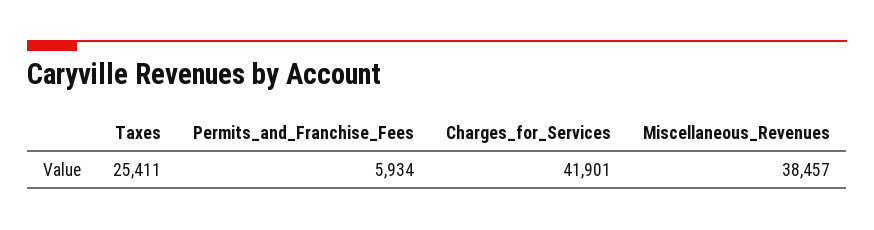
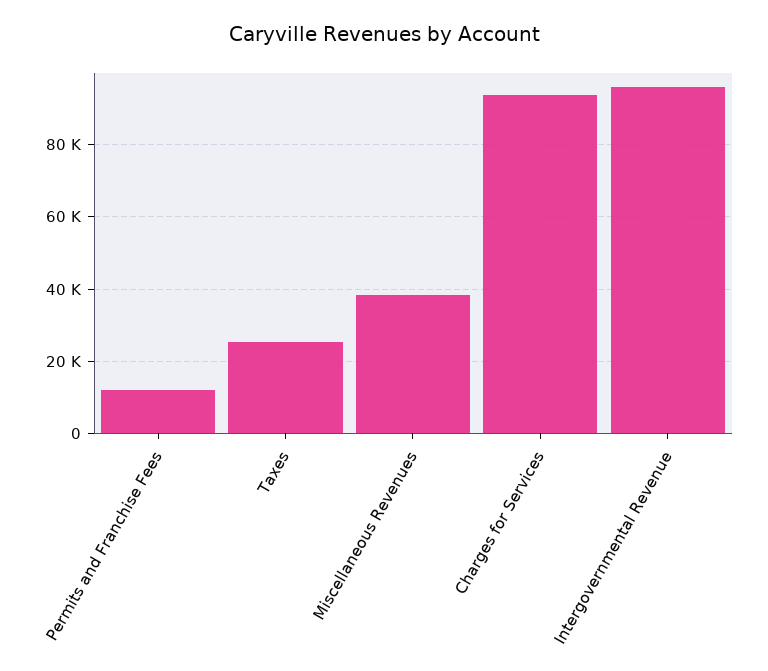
  {
    "Taxes": 25411,
-   "Permits_and_Franchise_Fees": 5934,
+   "Permits_and_Franchise_Fees": 12000,
-   "Charges_for_Services": 41901,
+   "Charges_for_Services": 94000,
-   "Miscellaneous_Revenues": 38457
+   "Miscellaneous_Revenues": 38457,
+   "Intergovernmental Revenue": 96000
  }

